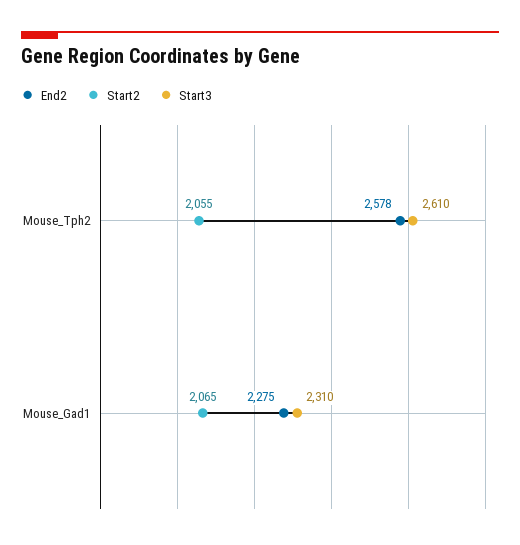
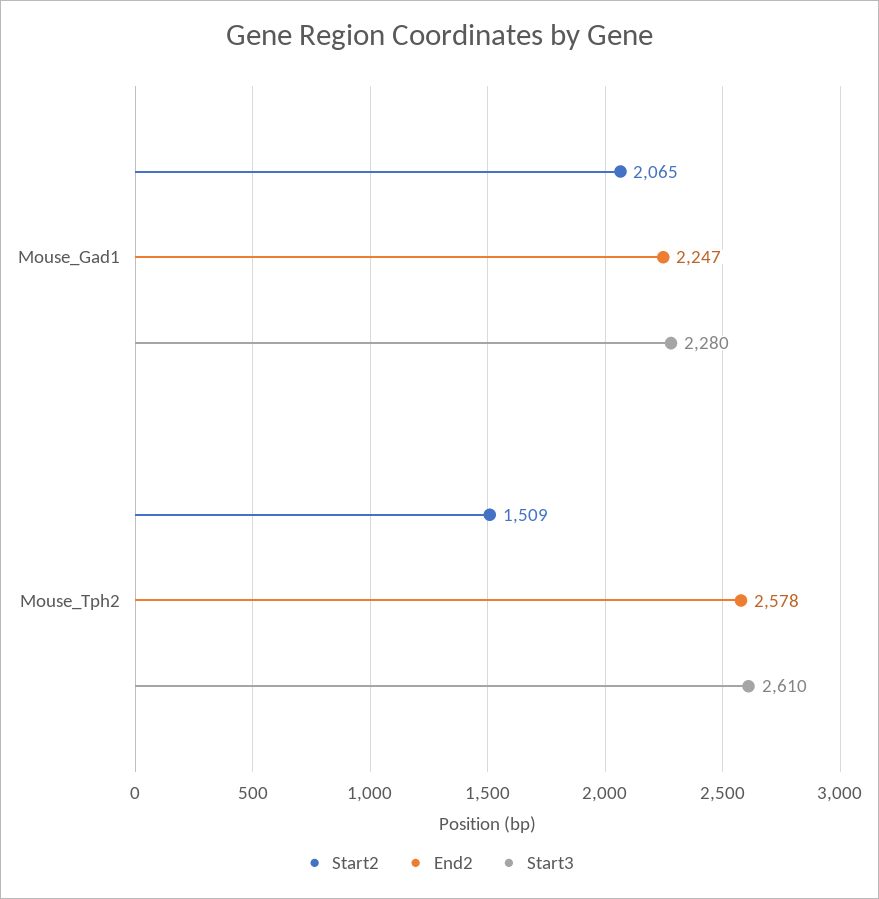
  {
    "End2": {
      "Mouse_Tph2": 2578,
-     "Mouse_Gad1": 2275
+     "Mouse_Gad1": 2247
    },
    "Start2": {
-     "Mouse_Tph2": 2055,
+     "Mouse_Tph2": 1509,
      "Mouse_Gad1": 2065
    },
    "Start3": {
      "Mouse_Tph2": 2610,
-     "Mouse_Gad1": 2310
+     "Mouse_Gad1": 2280
    }
  }

